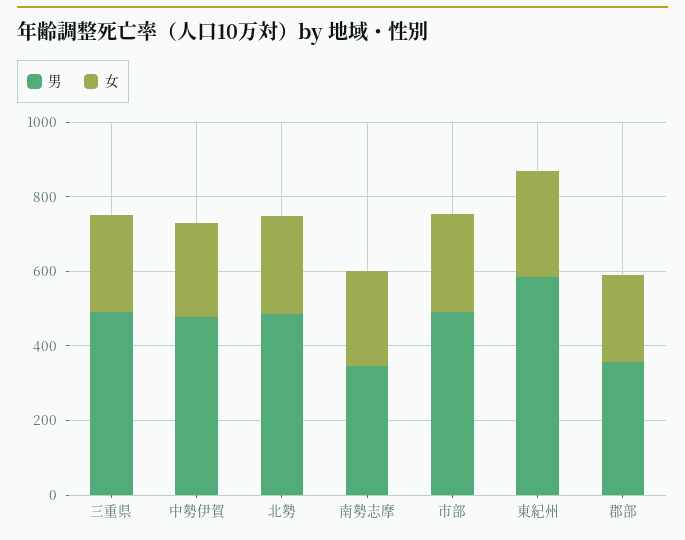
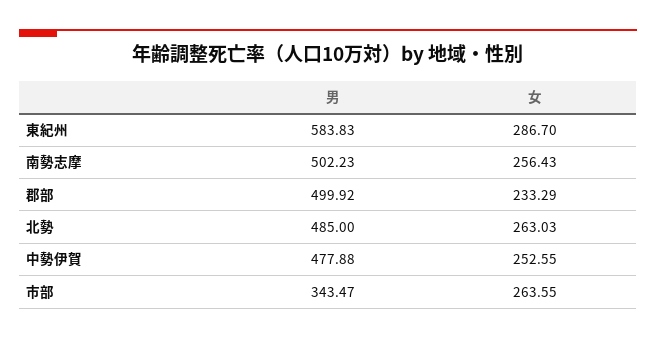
  {
    "男": {
-     "三重県": 500,
      "中勢伊賀": 477.88,
      "北勢": 485,
-     "南勢志摩": 350,
+     "南勢志摩": 502.23,
-     "市部": 500,
+     "市部": 343.47,
      "東紀州": 583.83,
-     "郡部": 350
+     "郡部": 499.92
    },
    "女": {
-     "三重県": 250,
      "中勢伊賀": 252.55,
      "北勢": 263.03,
      "南勢志摩": 256.43,
      "市部": 263.55,
      "東紀州": 286.7,
      "郡部": 233.29
    }
  }

